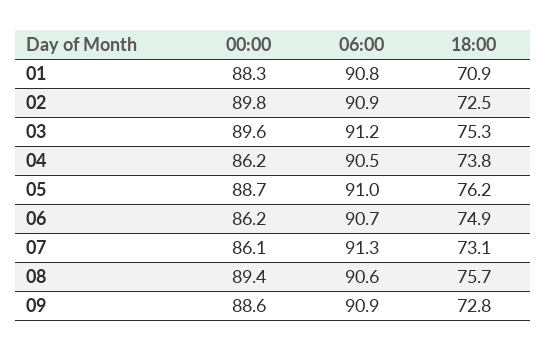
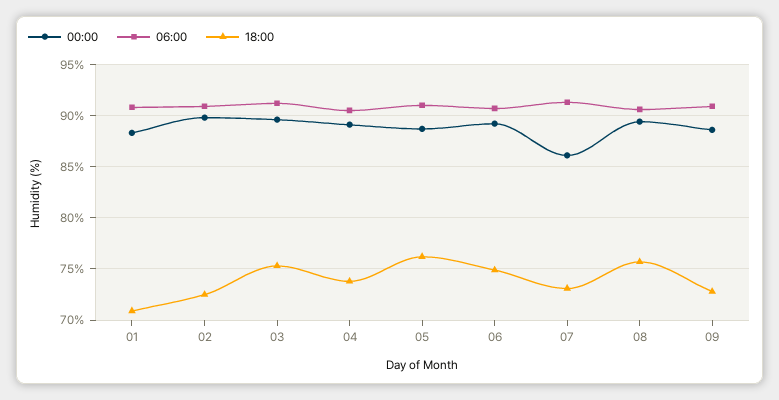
  {
    "00:00": {
      "01": 88.3,
      "02": 89.8,
      "03": 89.6,
-     "04": 86.2,
+     "04": 89,
      "05": 88.7,
-     "06": 86.2,
+     "06": 89,
      "07": 86.1,
      "08": 89.4,
      "09": 88.6
    },
    "06:00": {
      "01": 90.8,
      "02": 90.9,
      "03": 91.2,
      "04": 90.5,
      "05": 91,
      "06": 90.7,
      "07": 91.3,
      "08": 90.6,
      "09": 90.9
    },
    "18:00": {
      "01": 70.9,
      "02": 72.5,
      "03": 75.3,
      "04": 73.8,
      "05": 76.2,
      "06": 74.9,
      "07": 73.1,
      "08": 75.7,
      "09": 72.8
    }
  }

